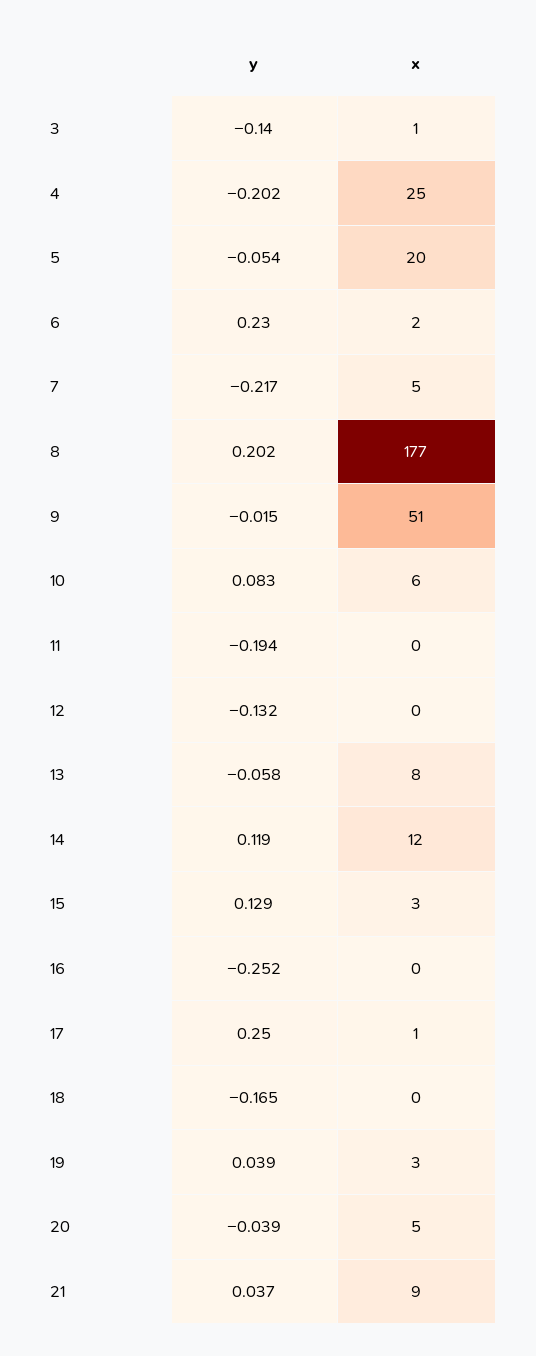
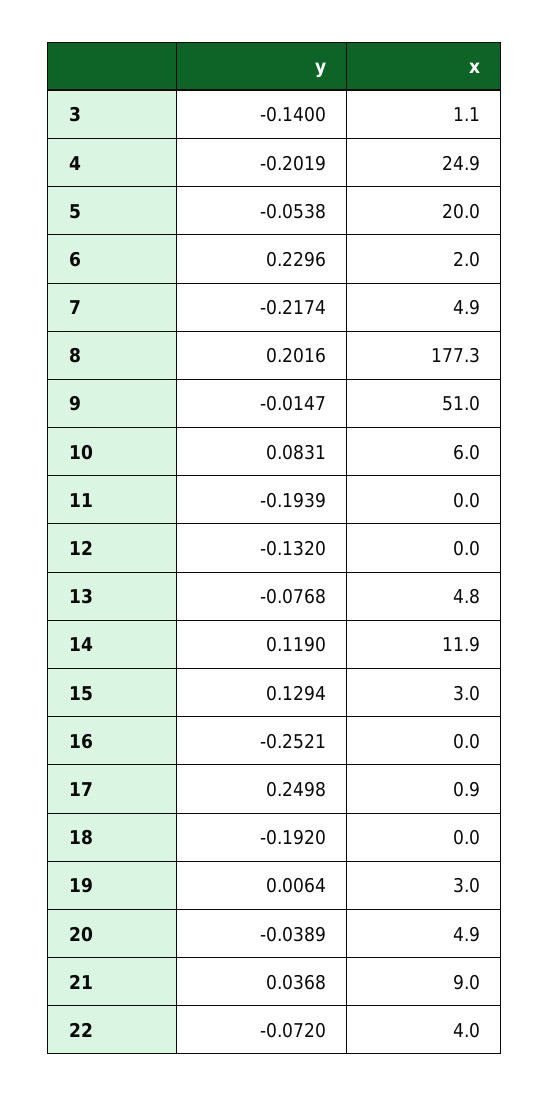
  {
    "y": {
      "3": -0.14,
      "4": -0.2019,
      "5": -0.0538,
      "6": 0.2296,
      "7": -0.2174,
      "8": 0.2016,
      "9": -0.0147,
      "10": 0.0831,
      "11": -0.1939,
      "12": -0.132,
-     "13": -0.058,
+     "13": -0.0768,
      "14": 0.119,
      "15": 0.1294,
      "16": -0.2521,
      "17": 0.2498,
-     "18": -0.165,
+     "18": -0.192,
-     "19": 0.039,
+     "19": 0.0064,
      "20": -0.0389,
-     "21": 0.0368
+     "21": 0.0368,
+     "22": -0.072
    },
    "x": {
      "3": 1.1,
      "4": 24.9,
      "5": 20,
      "6": 2,
      "7": 4.9,
      "8": 177.3,
      "9": 51,
      "10": 6,
      "11": 0,
      "12": 0,
-     "13": 8,
+     "13": 4.8,
      "14": 11.9,
      "15": 3,
      "16": 0,
      "17": 0.9,
      "18": 0,
      "19": 3,
      "20": 4.9,
-     "21": 9
+     "21": 9,
+     "22": 4
    }
  }

